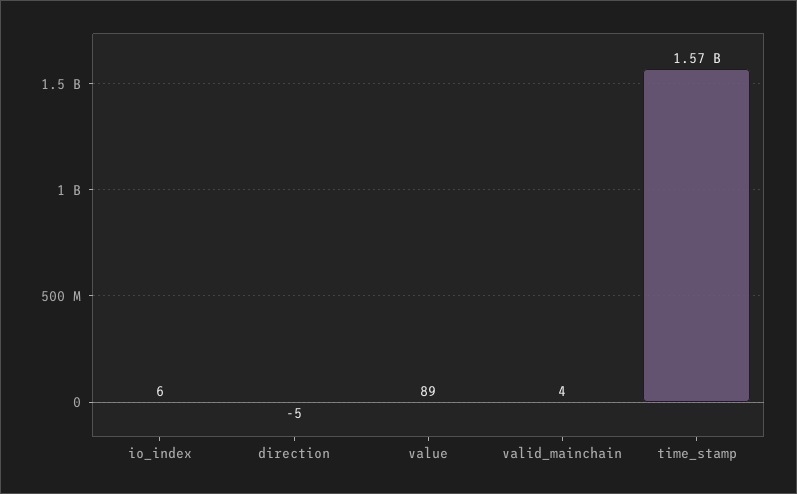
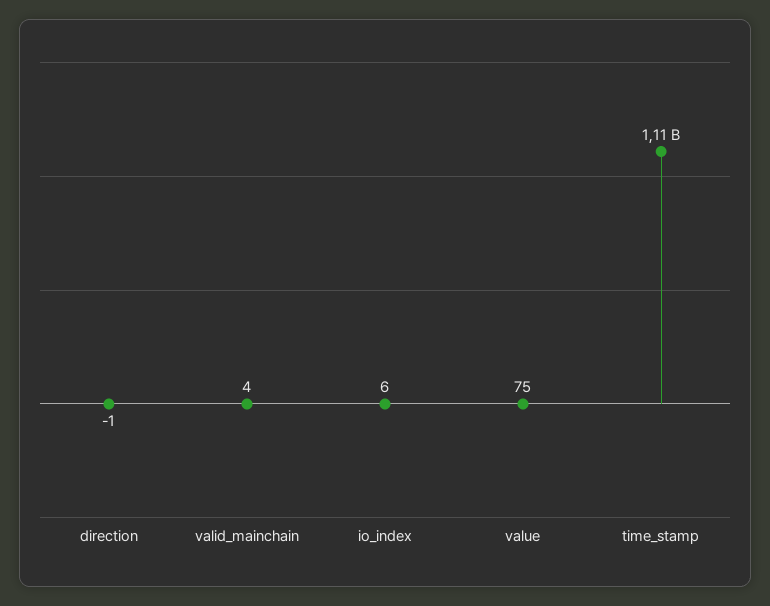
  {
    "io_index": 6,
-   "direction": -5,
+   "direction": -1,
-   "value": 89,
+   "value": 75,
    "valid_mainchain": 4,
-   "time_stamp": 1570000000
+   "time_stamp": 1110000000
  }

